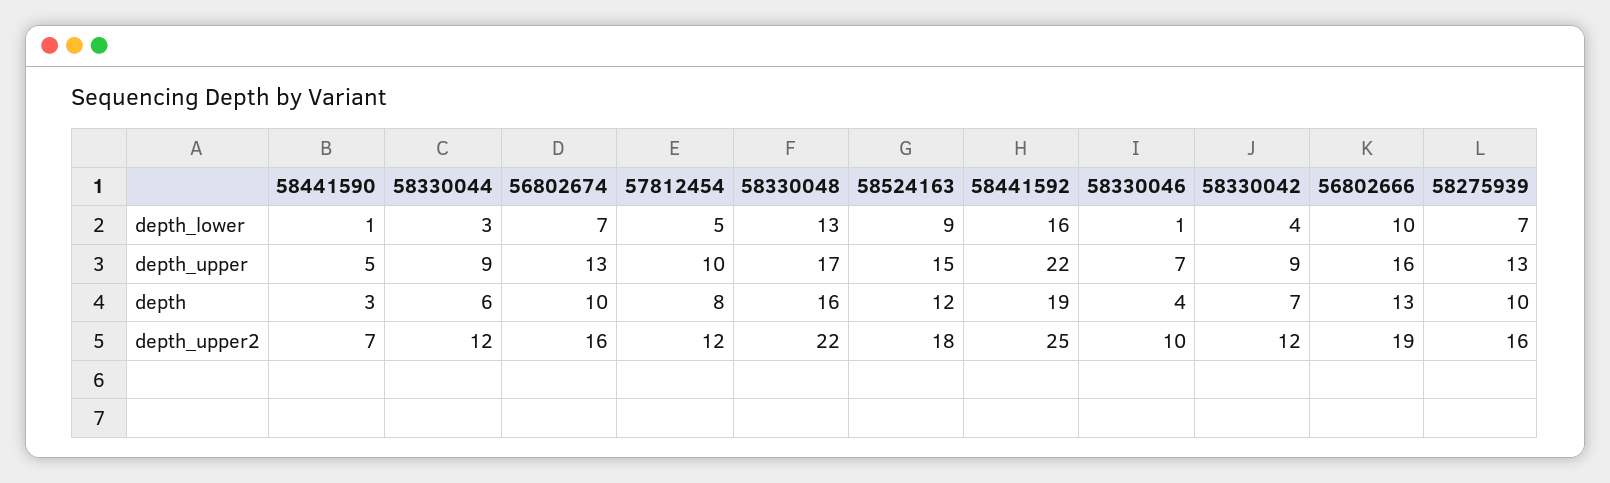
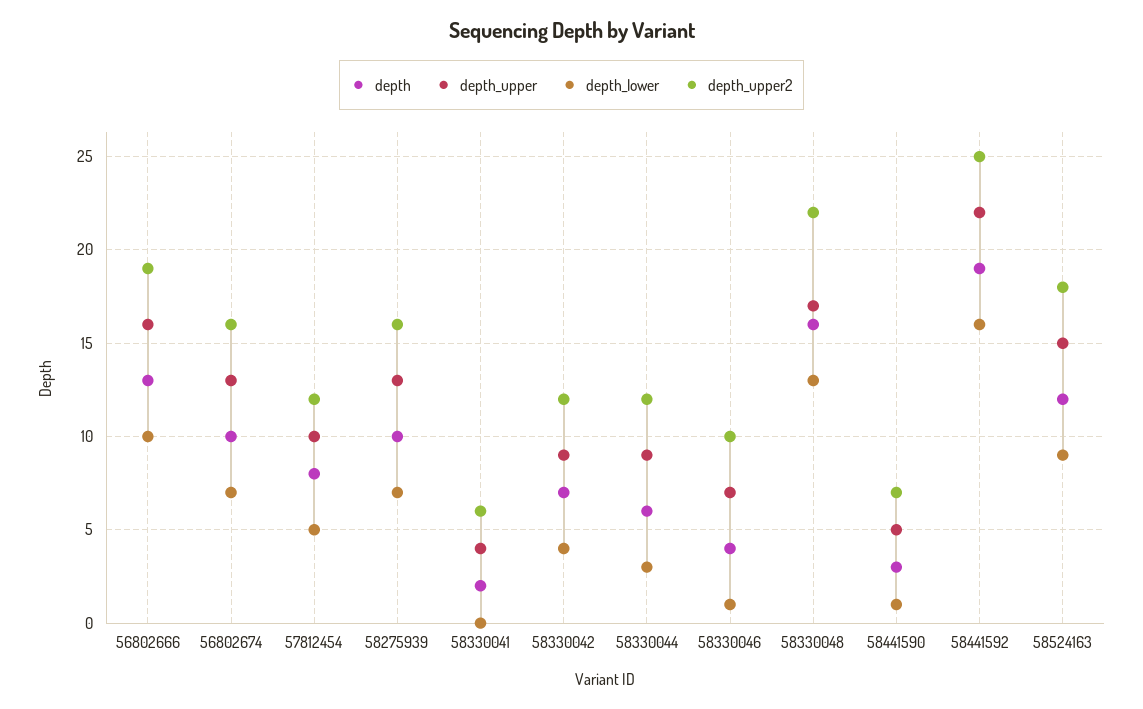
  {
    "depth_lower": {
      "58441590": 1,
      "58330044": 3,
      "56802674": 7,
      "57812454": 5,
      "58330048": 13,
      "58524163": 9,
      "58441592": 16,
      "58330046": 1,
      "58330042": 4,
      "56802666": 10,
-     "58275939": 7
+     "58275939": 7,
+     "58330041": 0
    },
    "depth_upper": {
      "58441590": 5,
      "58330044": 9,
      "56802674": 13,
      "57812454": 10,
      "58330048": 17,
      "58524163": 15,
      "58441592": 22,
      "58330046": 7,
      "58330042": 9,
      "56802666": 16,
-     "58275939": 13
+     "58275939": 13,
+     "58330041": 4
    },
    "depth": {
      "58441590": 3,
      "58330044": 6,
      "56802674": 10,
      "57812454": 8,
      "58330048": 16,
      "58524163": 12,
      "58441592": 19,
      "58330046": 4,
      "58330042": 7,
      "56802666": 13,
-     "58275939": 10
+     "58275939": 10,
+     "58330041": 2
    },
    "depth_upper2": {
      "58441590": 7,
      "58330044": 12,
      "56802674": 16,
      "57812454": 12,
      "58330048": 22,
      "58524163": 18,
      "58441592": 25,
      "58330046": 10,
      "58330042": 12,
      "56802666": 19,
-     "58275939": 16
+     "58275939": 16,
+     "58330041": 6
    }
  }

